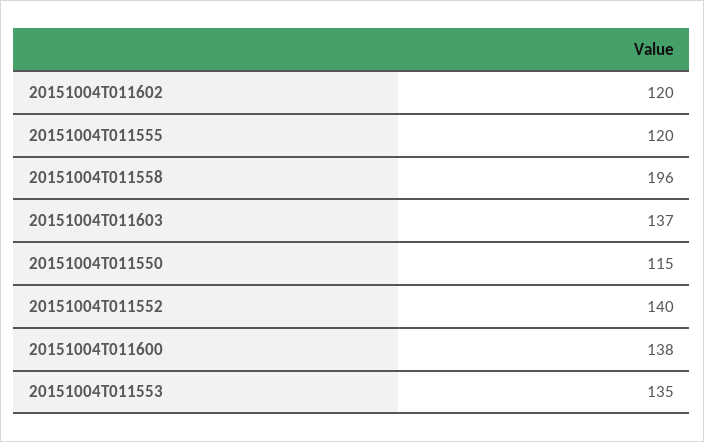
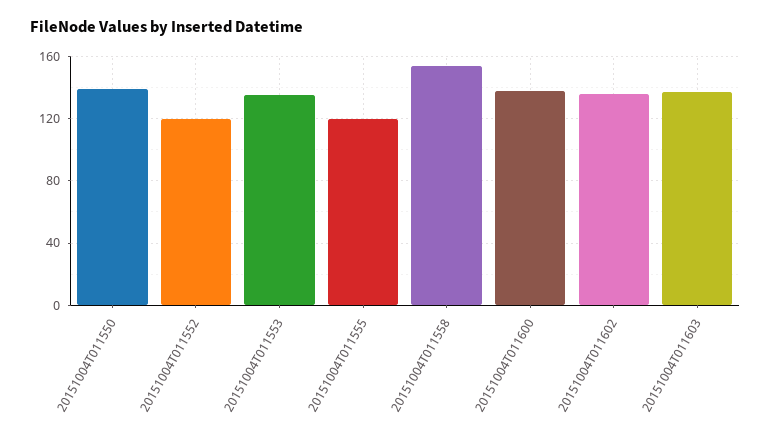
  {
-   "20151004T011602": 120,
+   "20151004T011602": 135,
    "20151004T011555": 120,
-   "20151004T011558": 196,
+   "20151004T011558": 155,
    "20151004T011603": 137,
-   "20151004T011550": 115,
+   "20151004T011550": 140,
-   "20151004T011552": 140,
+   "20151004T011552": 120,
    "20151004T011600": 138,
    "20151004T011553": 135
  }

